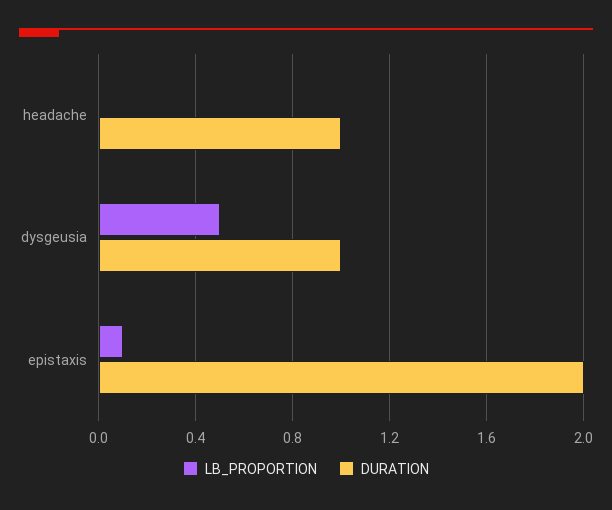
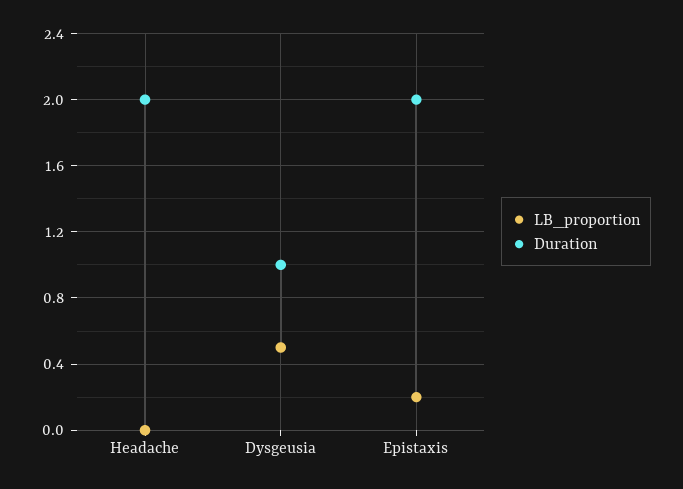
  {
    "LB_PROPORTION": {
      "headache": 0,
      "dysgeusia": 0.5,
-     "epistaxis": 0.1
+     "epistaxis": 0.2
    },
    "DURATION": {
-     "headache": 1,
+     "headache": 2,
      "dysgeusia": 1,
      "epistaxis": 2
    }
  }

